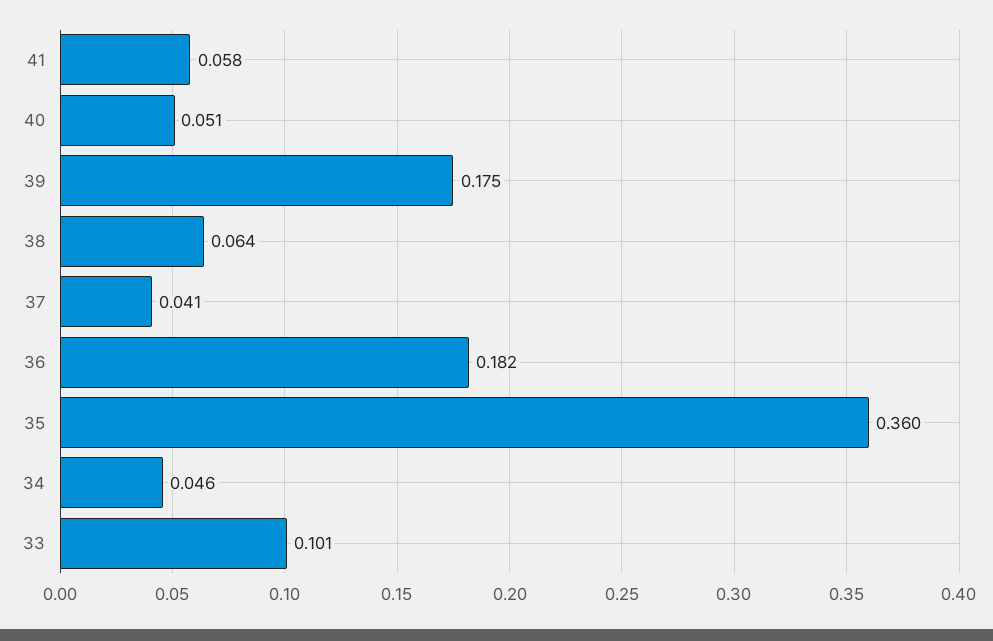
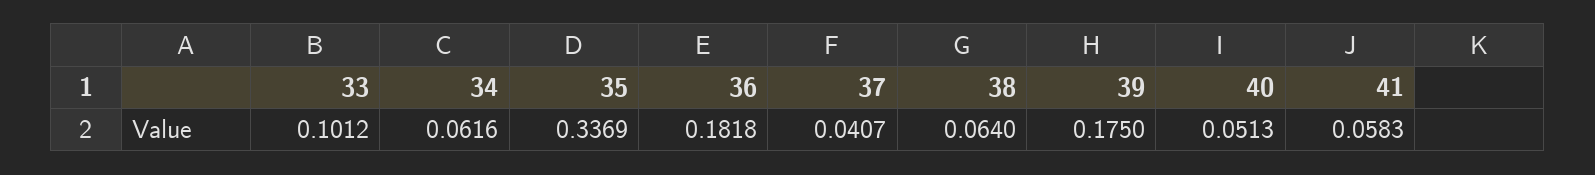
  {
    "41": 0.0583,
    "40": 0.0513,
    "39": 0.175,
    "38": 0.064,
    "37": 0.0407,
    "36": 0.1818,
-   "35": 0.36,
+   "35": 0.3369,
-   "34": 0.046,
+   "34": 0.0616,
    "33": 0.1012
  }

